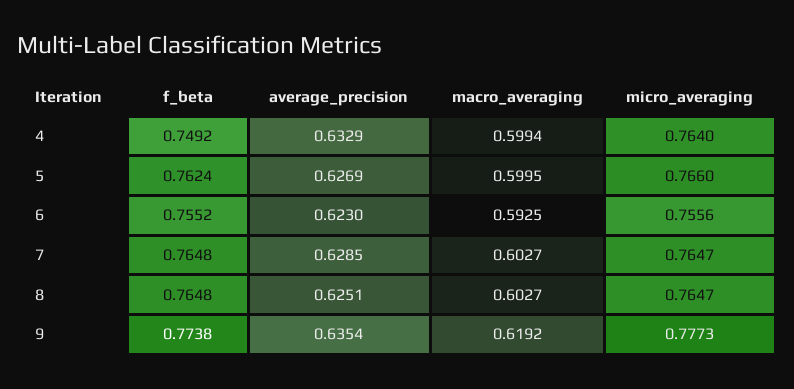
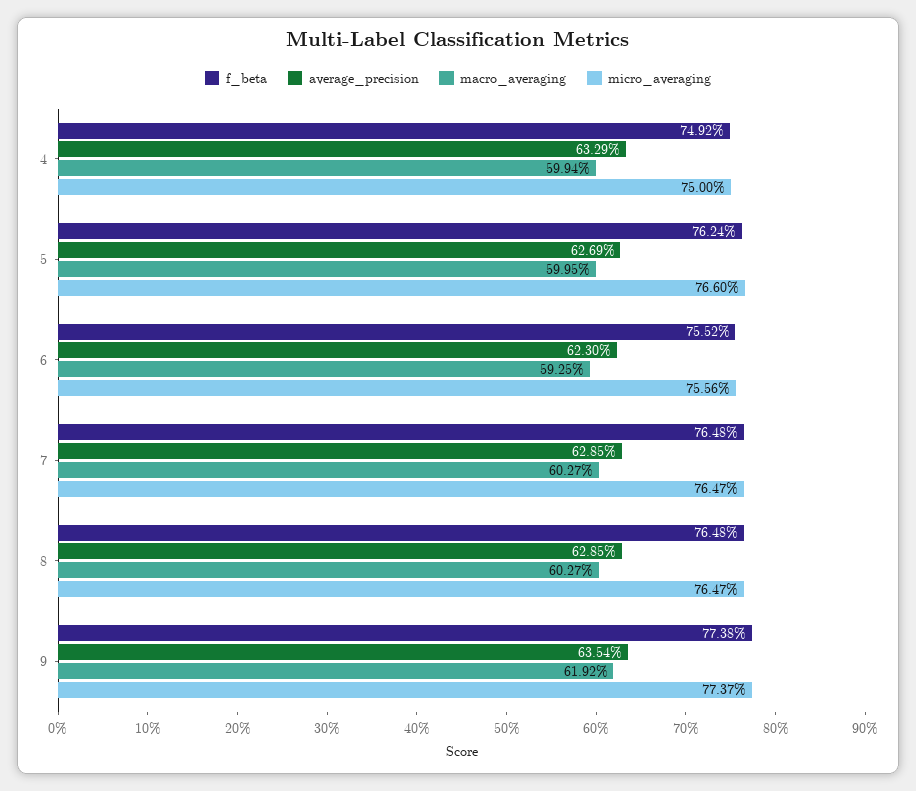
  {
    "f_beta": {
      "4": 0.7492,
      "5": 0.7624,
      "6": 0.7552,
      "7": 0.7648,
      "8": 0.7648,
      "9": 0.7738
    },
    "average_precision": {
      "4": 0.6329,
      "5": 0.6269,
      "6": 0.623,
      "7": 0.6285,
-     "8": 0.6251,
+     "8": 0.6285,
      "9": 0.6354
    },
    "macro_averaging": {
      "4": 0.5994,
      "5": 0.5995,
      "6": 0.5925,
      "7": 0.6027,
      "8": 0.6027,
      "9": 0.6192
    },
    "micro_averaging": {
-     "4": 0.764,
+     "4": 0.75,
      "5": 0.766,
      "6": 0.7556,
      "7": 0.7647,
      "8": 0.7647,
-     "9": 0.7773
+     "9": 0.7737
    }
  }

